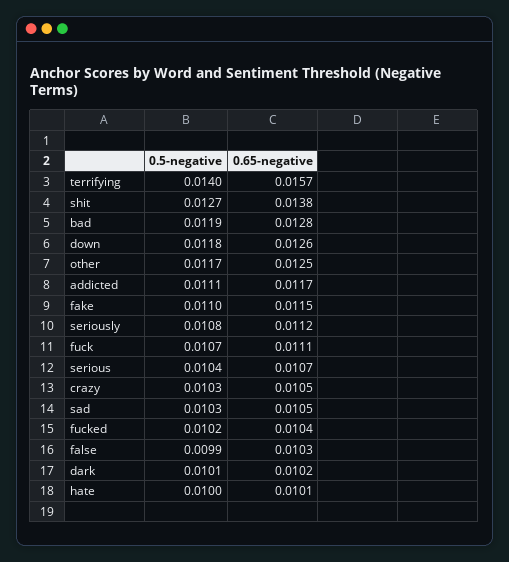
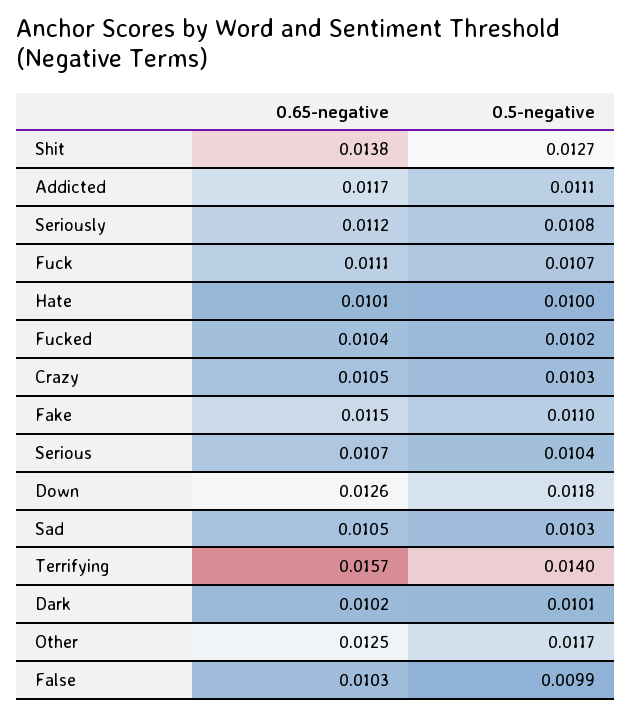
  {
    "0.5-negative": {
      "terrifying": 0.014,
      "shit": 0.0127,
-     "bad": 0.0119,
      "down": 0.0118,
      "other": 0.0117,
      "addicted": 0.0111,
      "fake": 0.011,
      "seriously": 0.0108,
      "fuck": 0.0107,
      "serious": 0.0104,
      "crazy": 0.0103,
      "sad": 0.0103,
      "fucked": 0.0102,
      "false": 0.0099,
      "dark": 0.0101,
      "hate": 0.01
    },
    "0.65-negative": {
      "terrifying": 0.0157,
      "shit": 0.0138,
-     "bad": 0.0128,
      "down": 0.0126,
      "other": 0.0125,
      "addicted": 0.0117,
      "fake": 0.0115,
      "seriously": 0.0112,
      "fuck": 0.0111,
      "serious": 0.0107,
      "crazy": 0.0105,
      "sad": 0.0105,
      "fucked": 0.0104,
      "false": 0.0103,
      "dark": 0.0102,
      "hate": 0.0101
    }
  }

